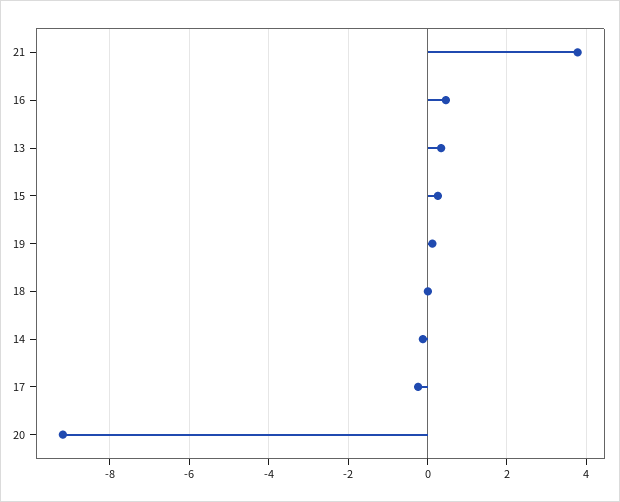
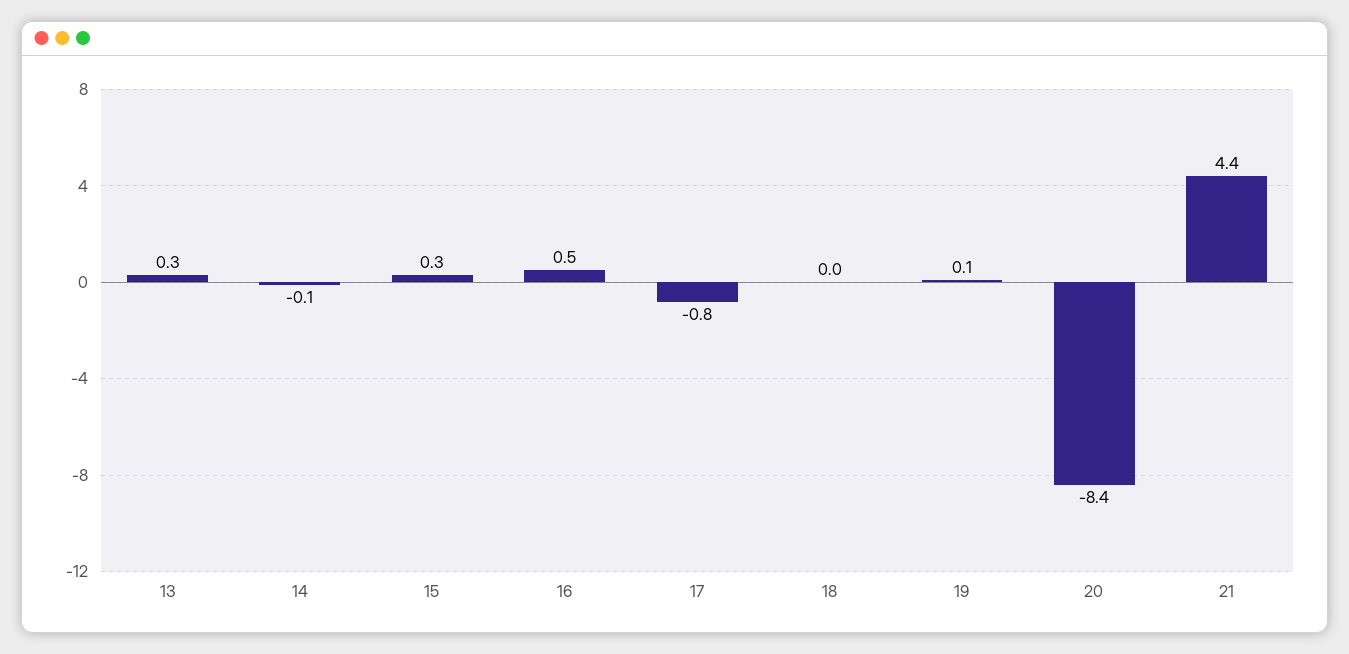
  {
-   "21": 3.8,
+   "21": 4.4,
    "16": 0.5,
    "13": 0.3,
    "15": 0.3,
    "19": 0.1,
    "18": 0,
    "14": -0.1,
-   "17": -0.2,
+   "17": -0.8,
-   "20": -9.2
+   "20": -8.4
  }

